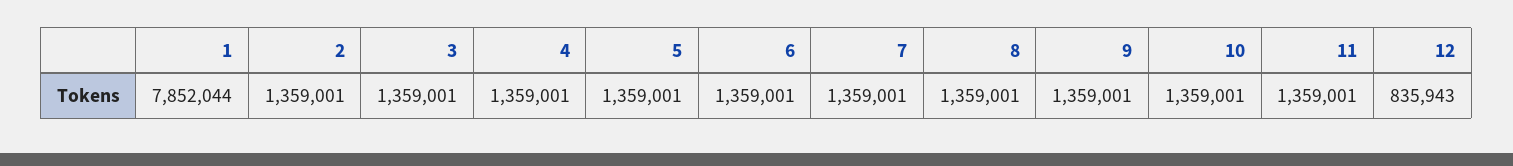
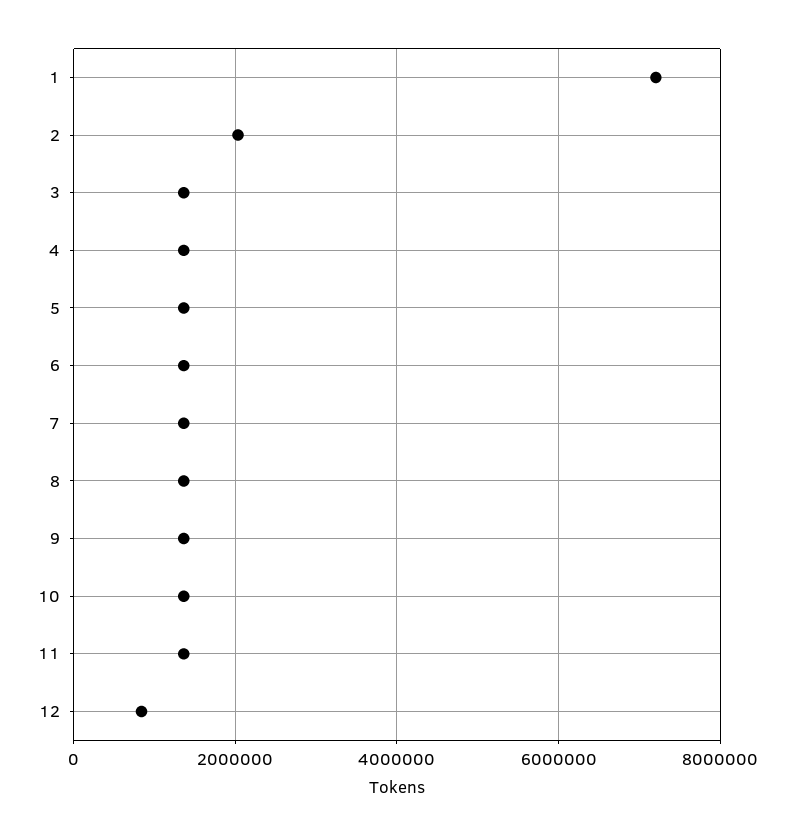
  {
-   "1": 7852044,
+   "1": 7200000,
-   "2": 1359001,
+   "2": 2000000,
    "3": 1359001,
    "4": 1359001,
    "5": 1359001,
    "6": 1359001,
    "7": 1359001,
    "8": 1359001,
    "9": 1359001,
    "10": 1359001,
    "11": 1359001,
    "12": 835943
  }

